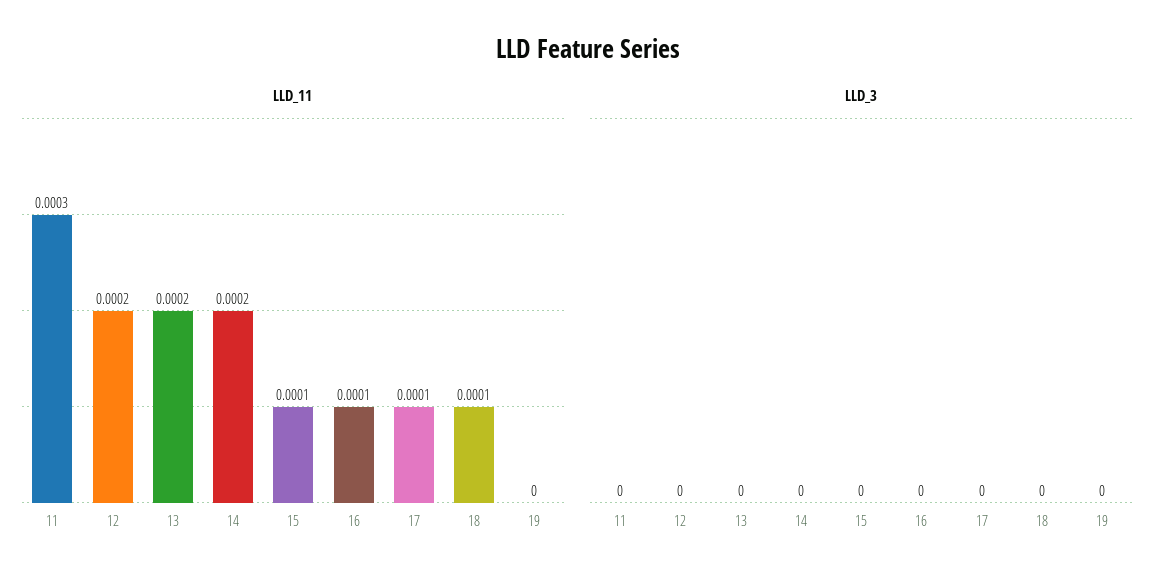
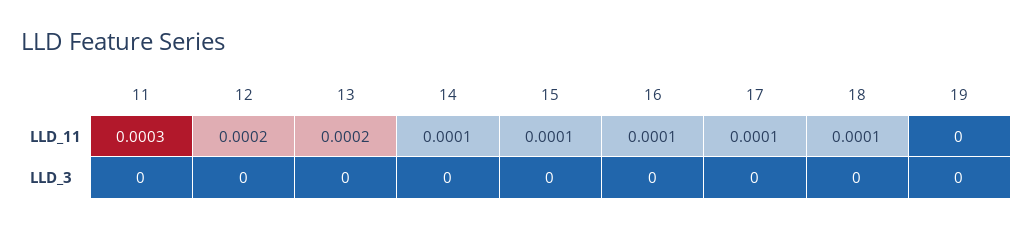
  {
    "LLD_11": {
      "11": 0.0003,
      "12": 0.0002,
      "13": 0.0002,
-     "14": 0.0002,
+     "14": 0.0001,
      "15": 0.0001,
      "16": 0.0001,
      "17": 0.0001,
      "18": 0.0001,
      "19": 0
    },
    "LLD_3": {
      "11": 0,
      "12": 0,
      "13": 0,
      "14": 0,
      "15": 0,
      "16": 0,
      "17": 0,
      "18": 0,
      "19": 0
    }
  }

